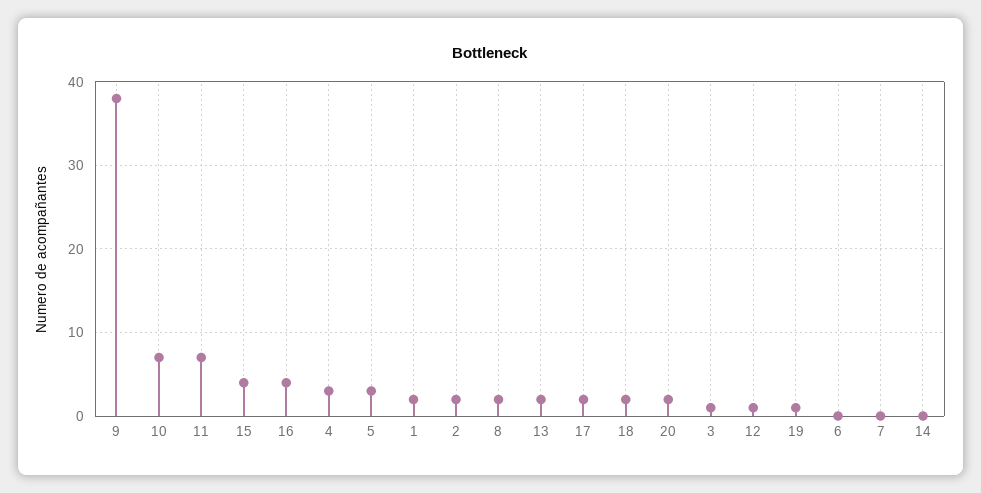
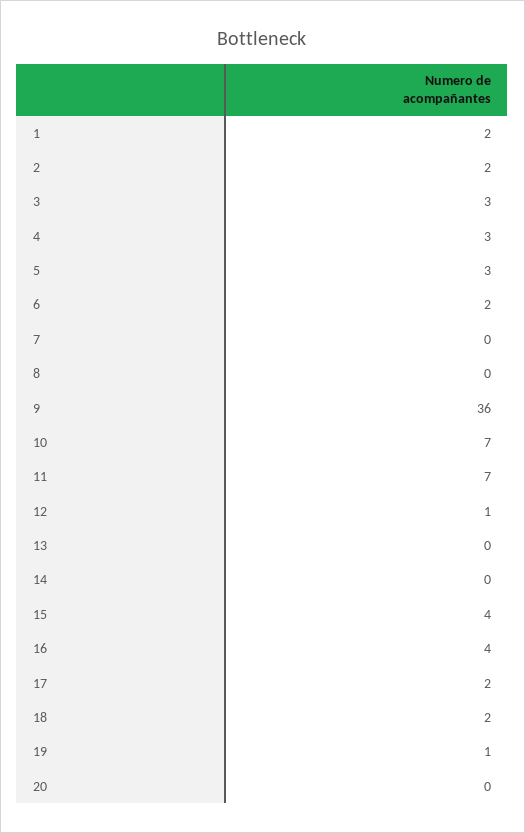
  {
-   "9": 38,
+   "9": 36,
    "10": 7,
    "11": 7,
    "15": 4,
    "16": 4,
    "4": 3,
    "5": 3,
    "1": 2,
    "2": 2,
-   "8": 2,
+   "8": 0,
-   "13": 2,
+   "13": 0,
    "17": 2,
    "18": 2,
-   "20": 2,
+   "20": 0,
-   "3": 1,
+   "3": 3,
    "12": 1,
    "19": 1,
-   "6": 0,
+   "6": 2,
    "7": 0,
    "14": 0
  }

